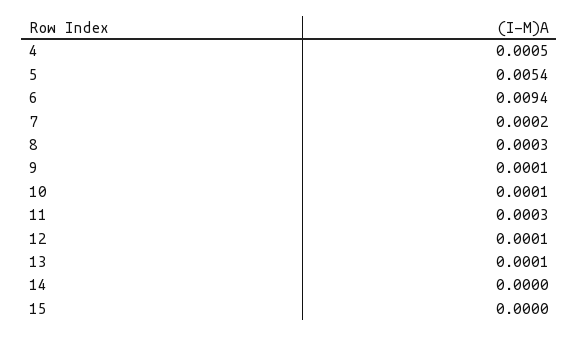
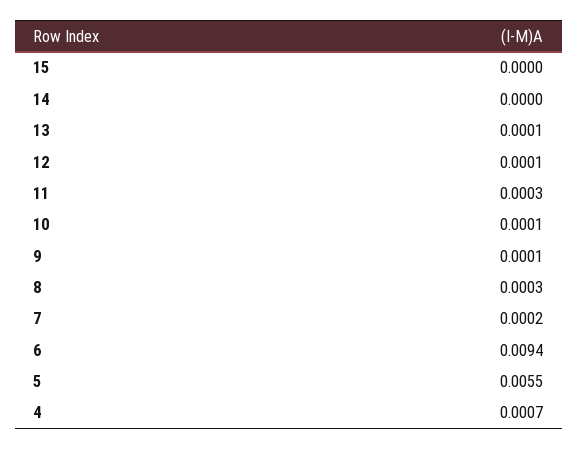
  {
-   "4": 0.0005,
+   "4": 0.0007,
-   "5": 0.0054,
+   "5": 0.0055,
    "6": 0.0094,
    "7": 0.0002,
    "8": 0.0003,
    "9": 0.0001,
    "10": 0.0001,
    "11": 0.0003,
    "12": 0.0001,
    "13": 0.0001,
    "14": 0,
    "15": 0
  }

